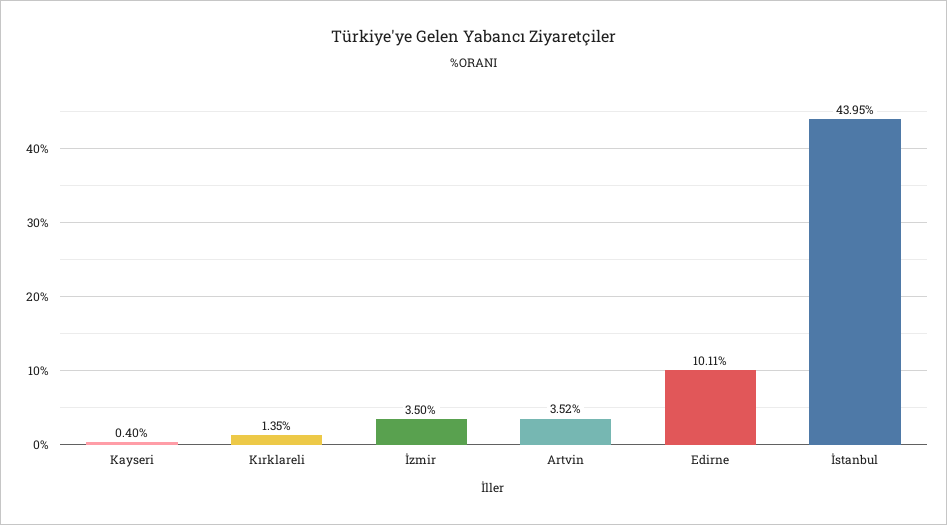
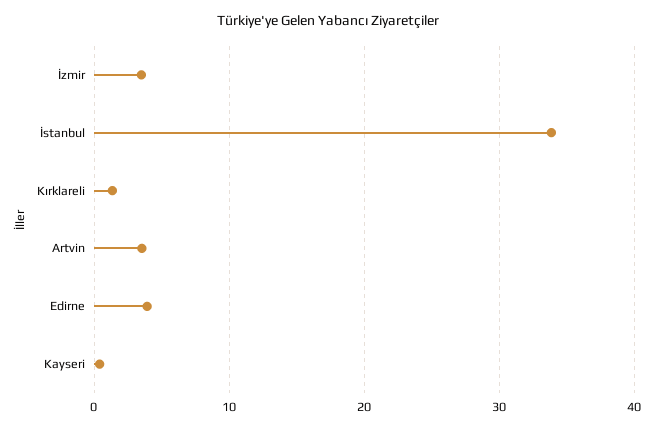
  {
    "Kayseri": 0.4,
    "Kırklareli": 1.35,
    "İzmir": 3.5,
    "Artvin": 3.52,
-   "Edirne": 10.11,
+   "Edirne": 4,
-   "İstanbul": 43.95
+   "İstanbul": 34
  }

